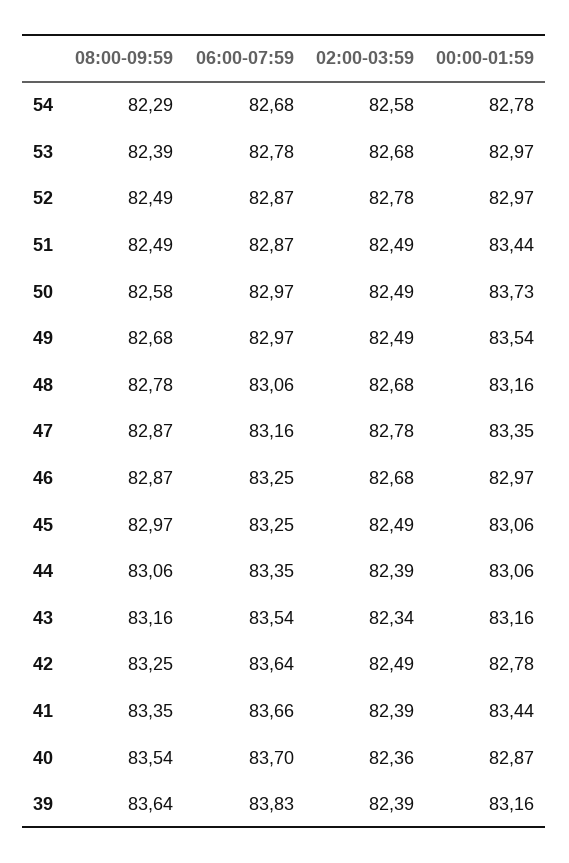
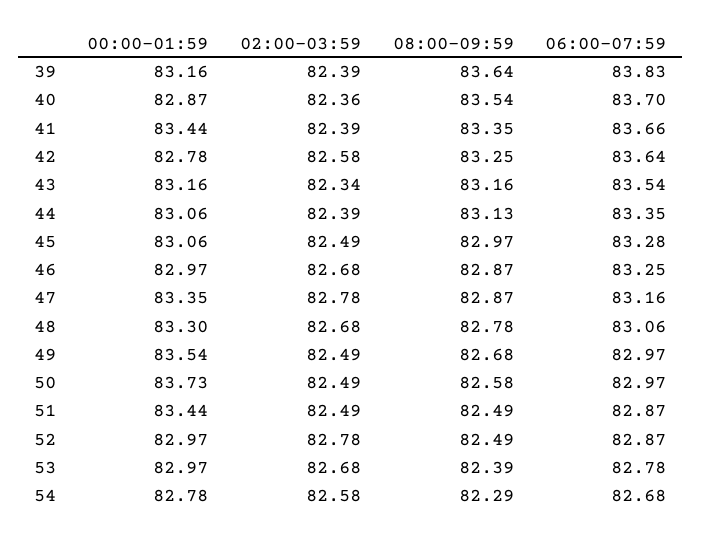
  {
    "08:00-09:59": {
      "54": 82.29,
      "53": 82.39,
      "52": 82.49,
      "51": 82.49,
      "50": 82.58,
      "49": 82.68,
      "48": 82.78,
      "47": 82.87,
      "46": 82.87,
      "45": 82.97,
-     "44": 83.06,
+     "44": 83.13,
      "43": 83.16,
      "42": 83.25,
      "41": 83.35,
      "40": 83.54,
      "39": 83.64
    },
    "06:00-07:59": {
      "54": 82.68,
      "53": 82.78,
      "52": 82.87,
      "51": 82.87,
      "50": 82.97,
      "49": 82.97,
      "48": 83.06,
      "47": 83.16,
      "46": 83.25,
-     "45": 83.25,
+     "45": 83.28,
      "44": 83.35,
      "43": 83.54,
      "42": 83.64,
      "41": 83.66,
      "40": 83.7,
      "39": 83.83
    },
    "02:00-03:59": {
      "54": 82.58,
      "53": 82.68,
      "52": 82.78,
      "51": 82.49,
      "50": 82.49,
      "49": 82.49,
      "48": 82.68,
      "47": 82.78,
      "46": 82.68,
      "45": 82.49,
      "44": 82.39,
      "43": 82.34,
-     "42": 82.49,
+     "42": 82.58,
      "41": 82.39,
      "40": 82.36,
      "39": 82.39
    },
    "00:00-01:59": {
      "54": 82.78,
      "53": 82.97,
      "52": 82.97,
      "51": 83.44,
      "50": 83.73,
      "49": 83.54,
-     "48": 83.16,
+     "48": 83.3,
      "47": 83.35,
      "46": 82.97,
      "45": 83.06,
      "44": 83.06,
      "43": 83.16,
      "42": 82.78,
      "41": 83.44,
      "40": 82.87,
      "39": 83.16
    }
  }

